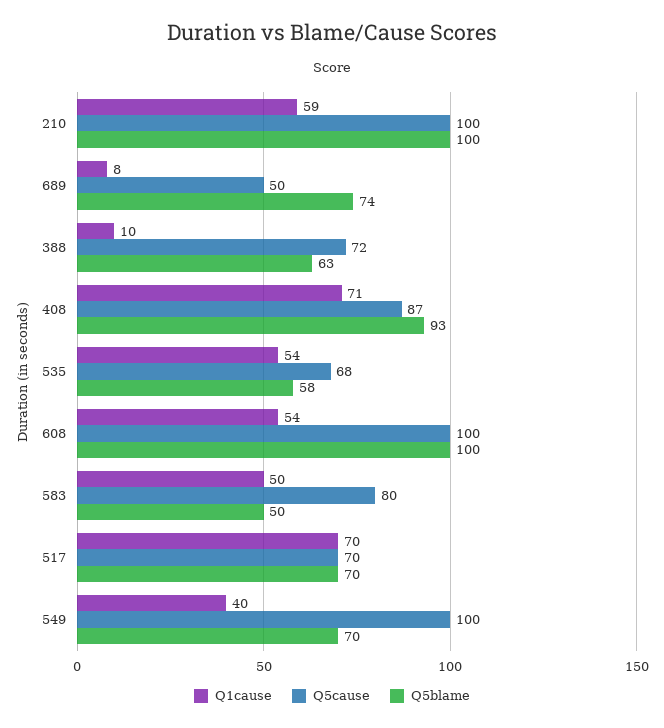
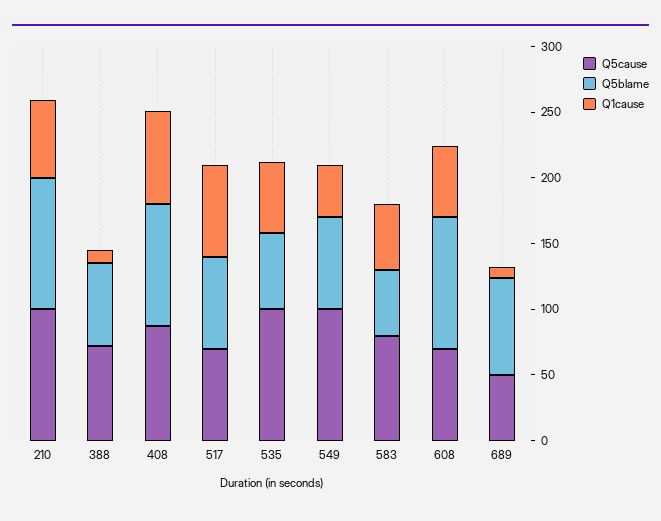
  {
    "Q1cause": {
      "210": 59,
      "689": 8,
      "388": 10,
      "408": 71,
      "535": 54,
      "608": 54,
      "583": 50,
      "517": 70,
      "549": 40
    },
    "Q5cause": {
      "210": 100,
      "689": 50,
      "388": 72,
      "408": 87,
-     "535": 68,
+     "535": 100,
-     "608": 100,
+     "608": 70,
      "583": 80,
      "517": 70,
      "549": 100
    },
    "Q5blame": {
      "210": 100,
      "689": 74,
      "388": 63,
      "408": 93,
      "535": 58,
      "608": 100,
      "583": 50,
      "517": 70,
      "549": 70
    }
  }

